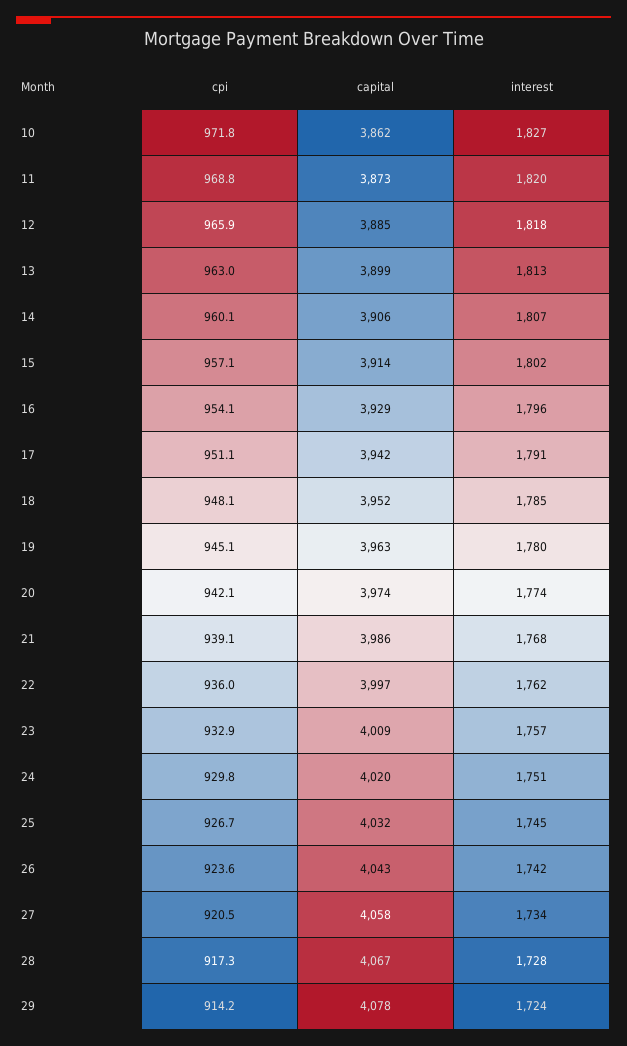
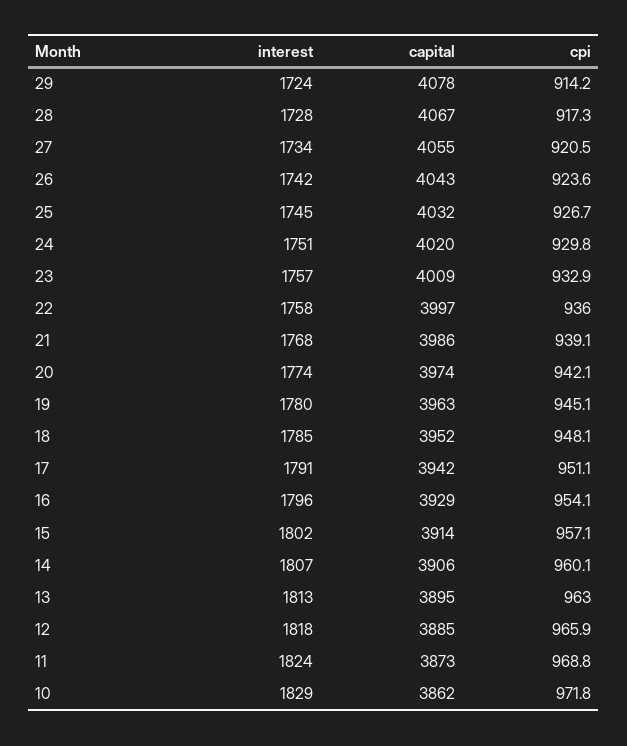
  {
    "cpi": {
      "10": 971.8,
      "11": 968.8,
      "12": 965.9,
      "13": 963,
      "14": 960.1,
      "15": 957.1,
      "16": 954.1,
      "17": 951.1,
      "18": 948.1,
      "19": 945.1,
      "20": 942.1,
      "21": 939.1,
      "22": 936,
      "23": 932.9,
      "24": 929.8,
      "25": 926.7,
      "26": 923.6,
      "27": 920.5,
      "28": 917.3,
      "29": 914.2
    },
    "capital": {
      "10": 3862,
      "11": 3873,
      "12": 3885,
-     "13": 3899,
+     "13": 3895,
      "14": 3906,
      "15": 3914,
      "16": 3929,
      "17": 3942,
      "18": 3952,
      "19": 3963,
      "20": 3974,
      "21": 3986,
      "22": 3997,
      "23": 4009,
      "24": 4020,
      "25": 4032,
      "26": 4043,
-     "27": 4058,
+     "27": 4055,
      "28": 4067,
      "29": 4078
    },
    "interest": {
-     "10": 1827,
+     "10": 1829,
-     "11": 1820,
+     "11": 1824,
      "12": 1818,
      "13": 1813,
      "14": 1807,
      "15": 1802,
      "16": 1796,
      "17": 1791,
      "18": 1785,
      "19": 1780,
      "20": 1774,
      "21": 1768,
-     "22": 1762,
+     "22": 1758,
      "23": 1757,
      "24": 1751,
      "25": 1745,
      "26": 1742,
      "27": 1734,
      "28": 1728,
      "29": 1724
    }
  }

